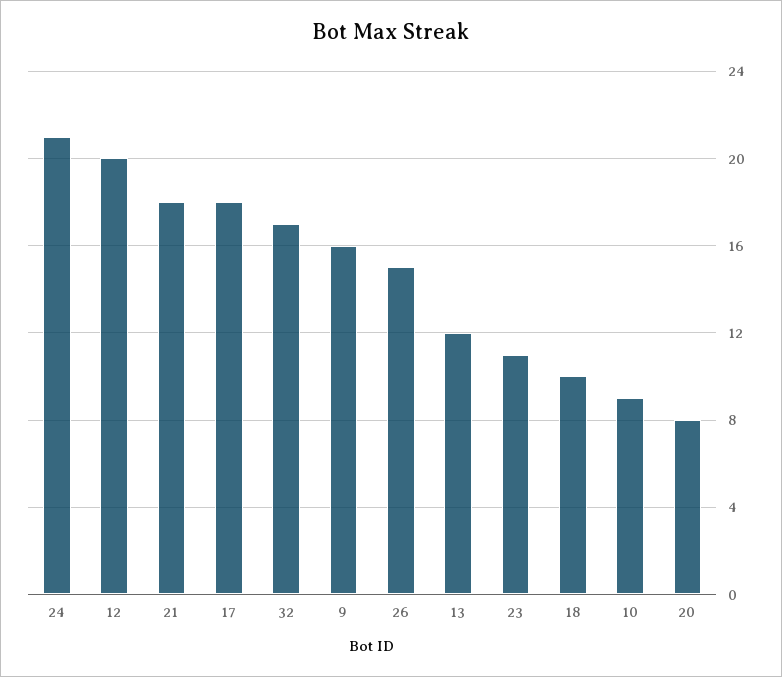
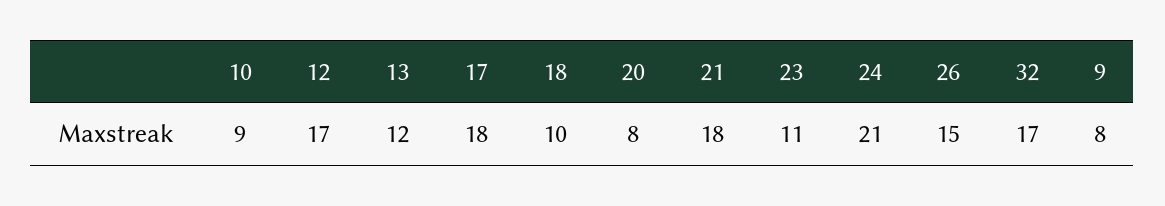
  {
    "24": 21,
-   "12": 20,
+   "12": 17,
    "21": 18,
    "17": 18,
    "32": 17,
-   "9": 16,
+   "9": 8,
    "26": 15,
    "13": 12,
    "23": 11,
    "18": 10,
    "10": 9,
    "20": 8
  }

